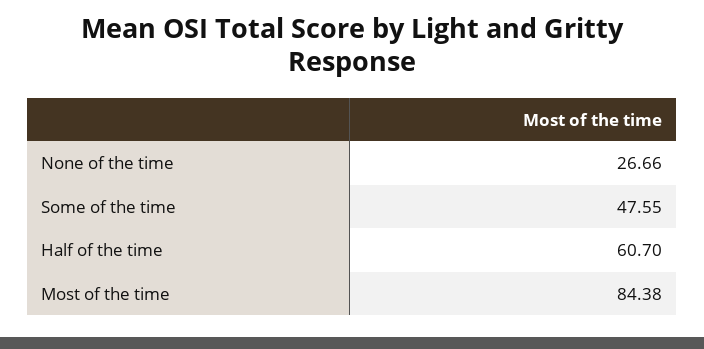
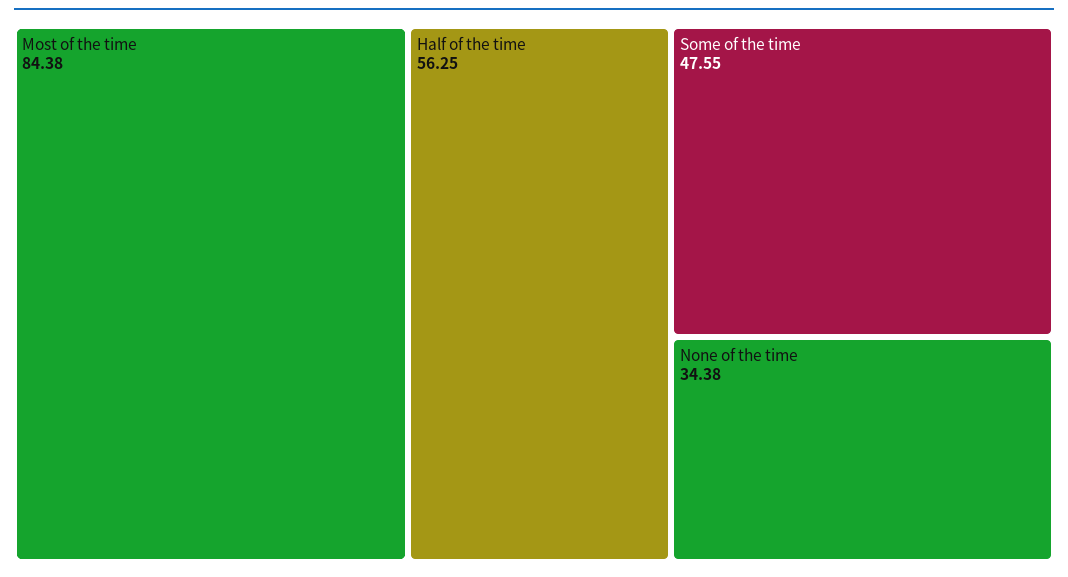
  {
-   "None of the time": 26.66,
+   "None of the time": 34.38,
    "Some of the time": 47.55,
-   "Half of the time": 60.7,
+   "Half of the time": 56.25,
    "Most of the time": 84.38
  }

